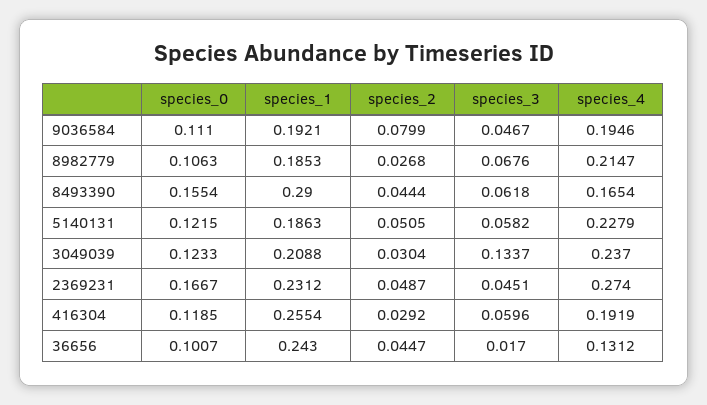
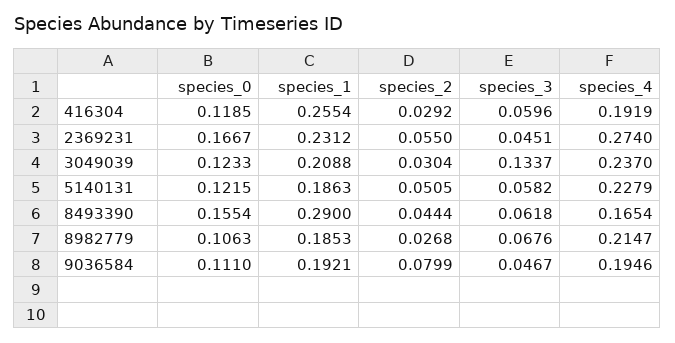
  {
    "species_0": {
      "9036584": 0.111,
      "8982779": 0.1063,
      "8493390": 0.1554,
      "5140131": 0.1215,
      "3049039": 0.1233,
      "2369231": 0.1667,
-     "416304": 0.1185,
+     "416304": 0.1185
-     "36656": 0.1007
    },
    "species_1": {
      "9036584": 0.1921,
      "8982779": 0.1853,
      "8493390": 0.29,
      "5140131": 0.1863,
      "3049039": 0.2088,
      "2369231": 0.2312,
-     "416304": 0.2554,
+     "416304": 0.2554
-     "36656": 0.243
    },
    "species_2": {
      "9036584": 0.0799,
      "8982779": 0.0268,
      "8493390": 0.0444,
      "5140131": 0.0505,
      "3049039": 0.0304,
-     "2369231": 0.0487,
+     "2369231": 0.055,
-     "416304": 0.0292,
+     "416304": 0.0292
-     "36656": 0.0447
    },
    "species_3": {
      "9036584": 0.0467,
      "8982779": 0.0676,
      "8493390": 0.0618,
      "5140131": 0.0582,
      "3049039": 0.1337,
      "2369231": 0.0451,
-     "416304": 0.0596,
+     "416304": 0.0596
-     "36656": 0.017
    },
    "species_4": {
      "9036584": 0.1946,
      "8982779": 0.2147,
      "8493390": 0.1654,
      "5140131": 0.2279,
      "3049039": 0.237,
      "2369231": 0.274,
-     "416304": 0.1919,
+     "416304": 0.1919
-     "36656": 0.1312
    }
  }

